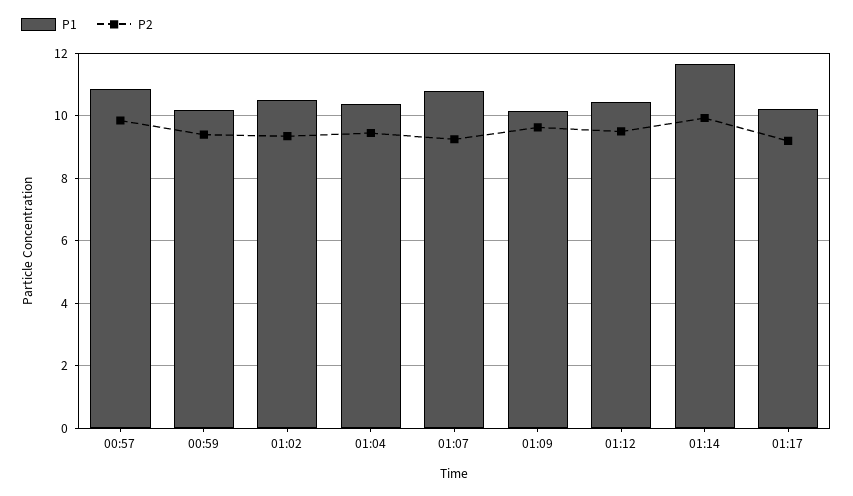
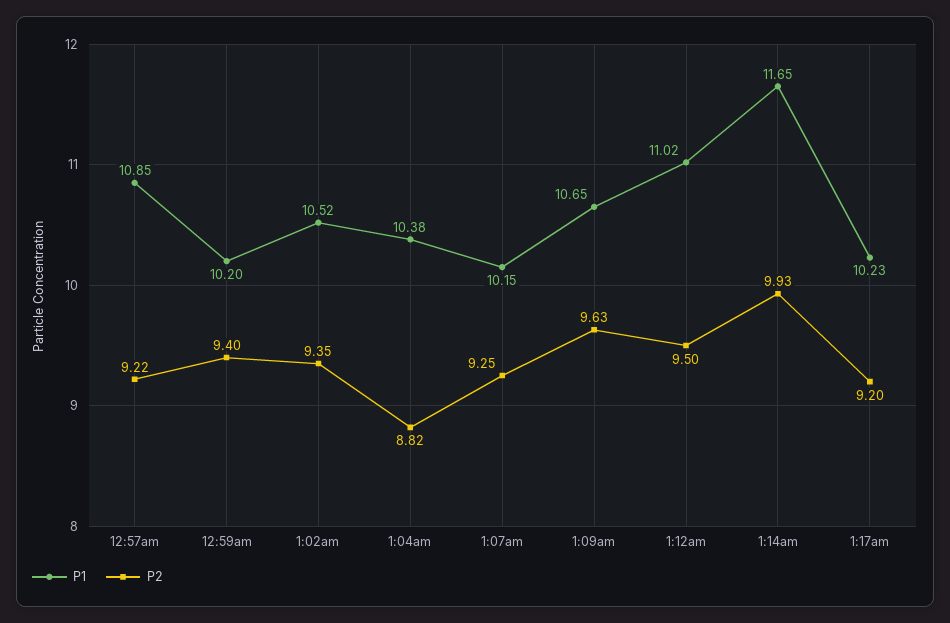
  {
    "P1": {
      "00:57": 10.85,
      "00:59": 10.2,
      "01:02": 10.52,
      "01:04": 10.38,
-     "01:07": 10.8,
+     "01:07": 10.15,
-     "01:09": 10.2,
+     "01:09": 10.65,
-     "01:12": 10.4,
+     "01:12": 11.02,
      "01:14": 11.65,
      "01:17": 10.23
    },
    "P2": {
-     "00:57": 9.8,
+     "00:57": 9.22,
      "00:59": 9.4,
      "01:02": 9.35,
-     "01:04": 9.4,
+     "01:04": 8.82,
      "01:07": 9.25,
      "01:09": 9.63,
      "01:12": 9.5,
      "01:14": 9.93,
      "01:17": 9.2
    }
  }

